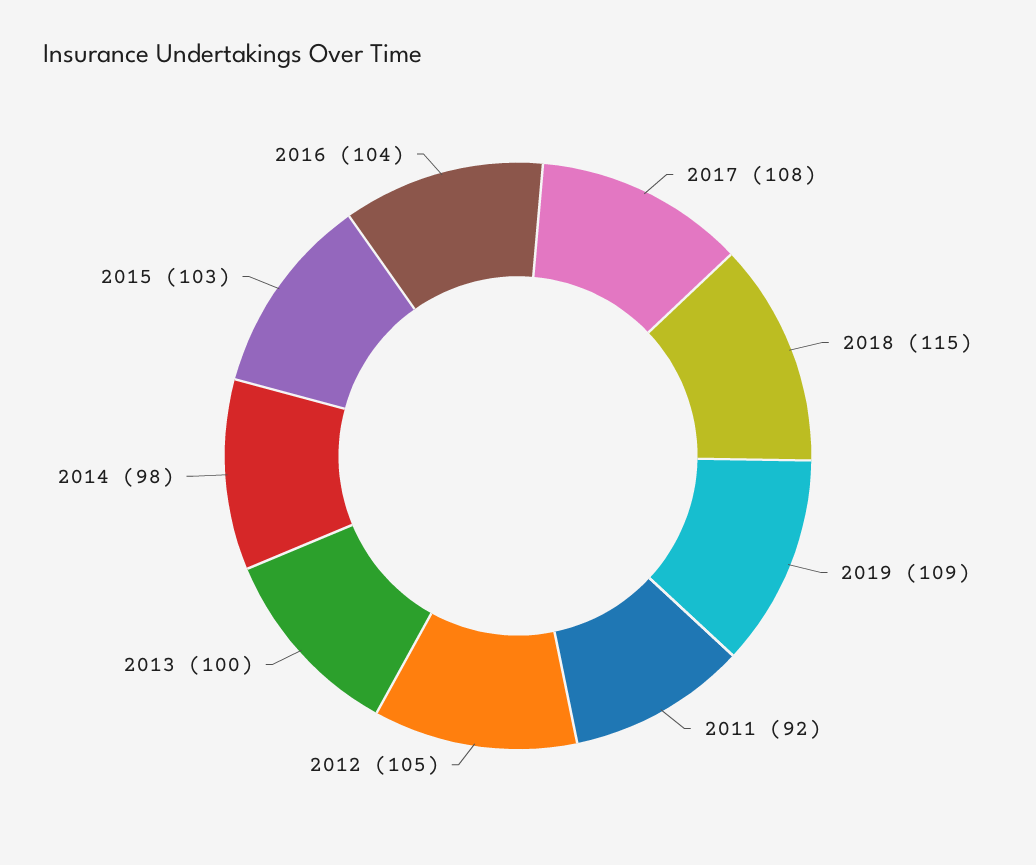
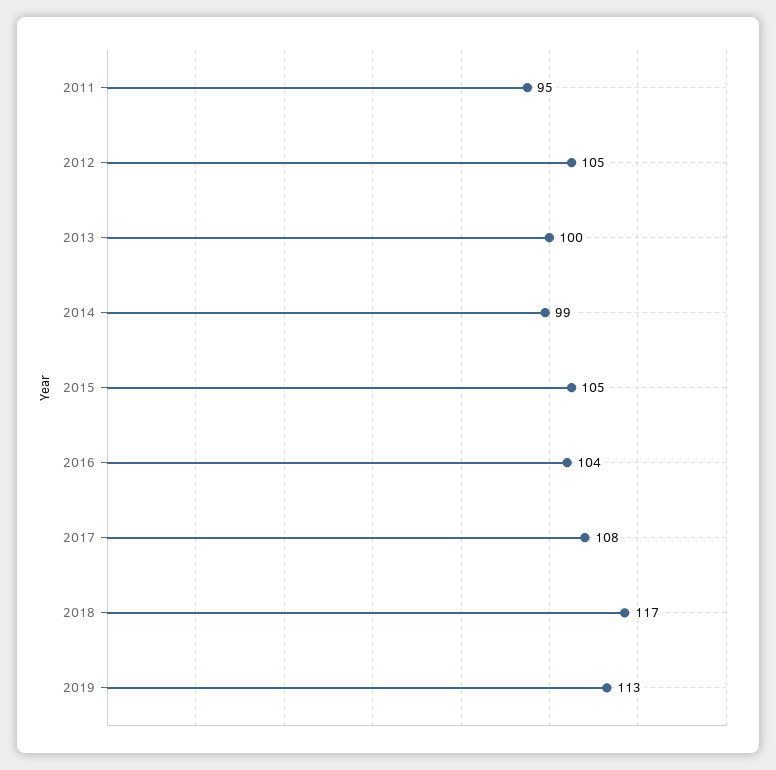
  {
    "2017": 108,
-   "2018": 115,
+   "2018": 117,
-   "2019": 109,
+   "2019": 113,
-   "2011": 92,
+   "2011": 95,
    "2012": 105,
    "2013": 100,
-   "2014": 98,
+   "2014": 99,
-   "2015": 103,
+   "2015": 105,
    "2016": 104
  }

